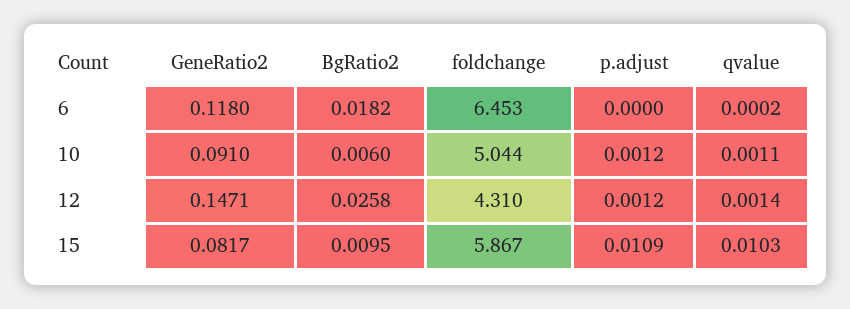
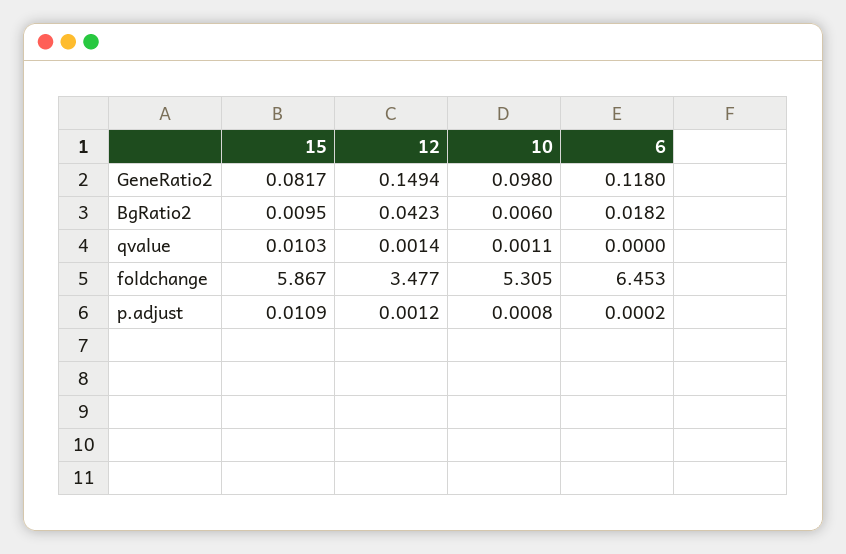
  {
    "GeneRatio2": {
      "6": 0.118,
-     "10": 0.091,
+     "10": 0.098,
-     "12": 0.1471,
+     "12": 0.1494,
      "15": 0.0817
    },
    "BgRatio2": {
      "6": 0.0182,
      "10": 0.006,
-     "12": 0.0258,
+     "12": 0.0423,
      "15": 0.0095
    },
    "foldchange": {
      "6": 6.453,
-     "10": 5.044,
+     "10": 5.305,
-     "12": 4.31,
+     "12": 3.477,
      "15": 5.867
    },
    "p.adjust": {
-     "6": 0,
+     "6": 0.0002,
-     "10": 0.0012,
+     "10": 0.0008,
      "12": 0.0012,
      "15": 0.0109
    },
    "qvalue": {
-     "6": 0.0002,
+     "6": 0,
      "10": 0.0011,
      "12": 0.0014,
      "15": 0.0103
    }
  }

